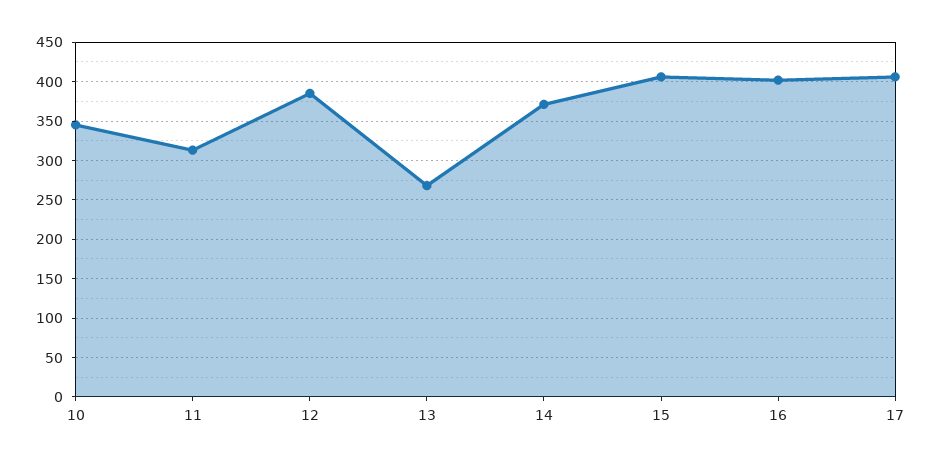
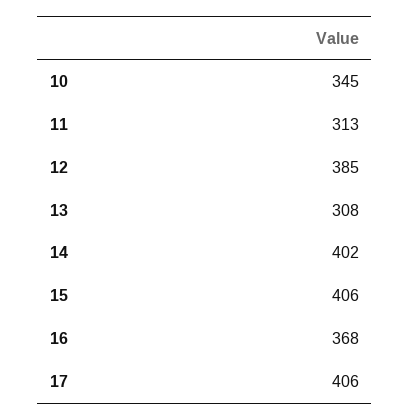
  {
    "10": 345,
    "11": 313,
    "12": 385,
-   "13": 270,
+   "13": 308,
-   "14": 370,
+   "14": 402,
    "15": 406,
-   "16": 400,
+   "16": 368,
    "17": 406
  }

